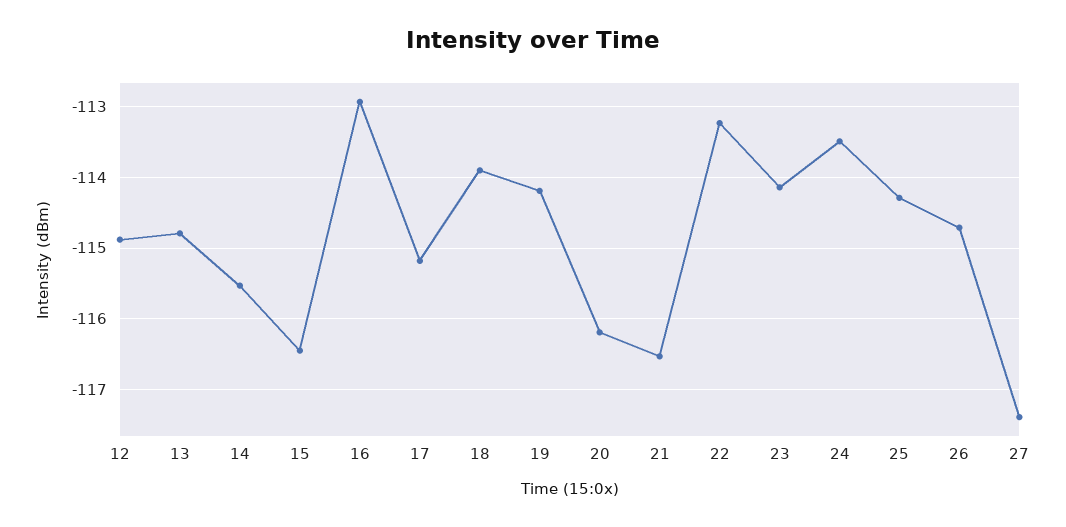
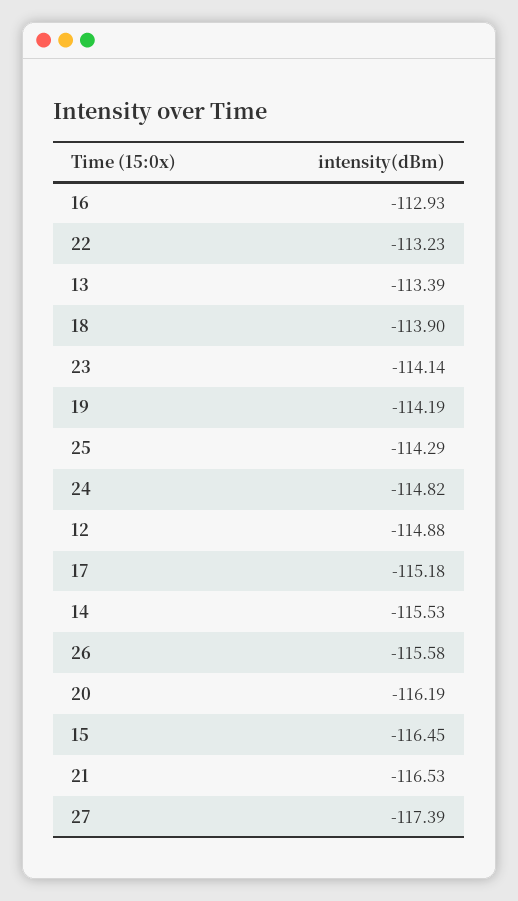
  {
    "12": -114.88,
-   "13": -114.8,
+   "13": -113.39,
    "14": -115.53,
    "15": -116.45,
    "16": -112.93,
    "17": -115.18,
    "18": -113.9,
    "19": -114.19,
    "20": -116.19,
    "21": -116.53,
    "22": -113.23,
    "23": -114.14,
-   "24": -113.5,
+   "24": -114.82,
    "25": -114.29,
-   "26": -114.7,
+   "26": -115.58,
    "27": -117.39
  }

